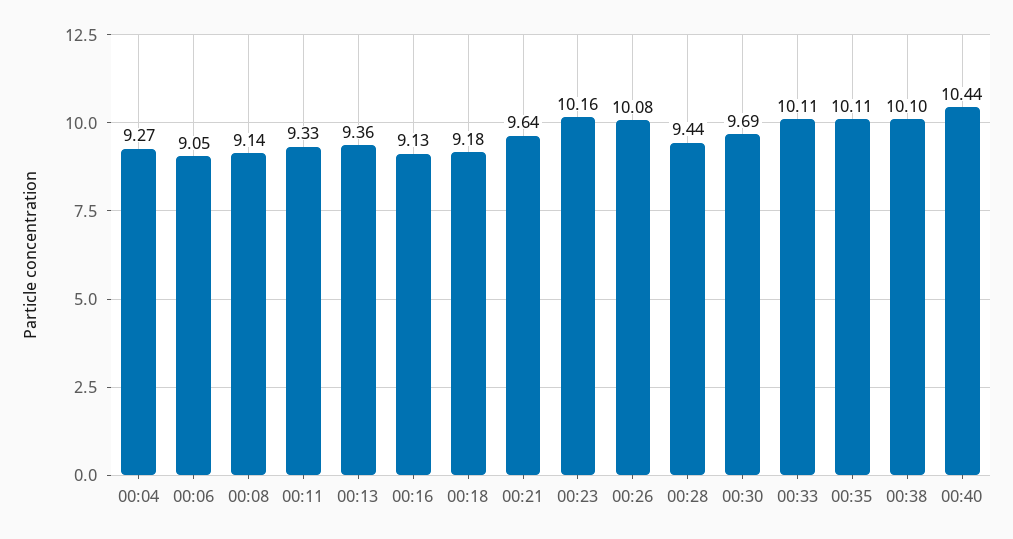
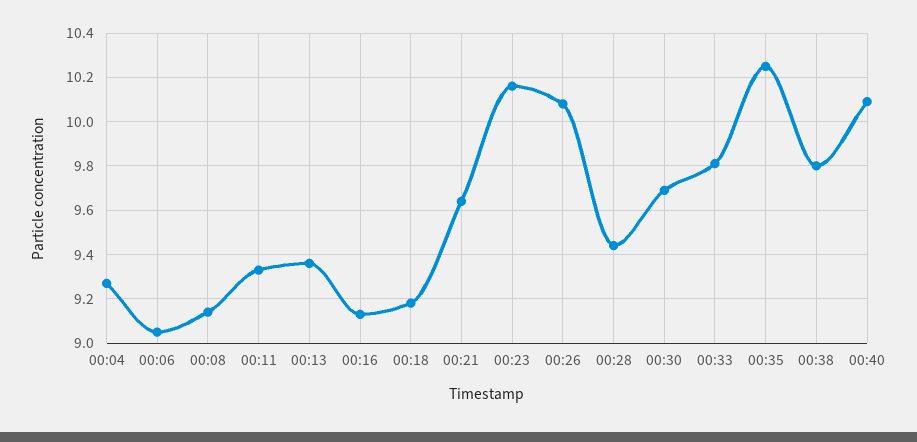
  {
    "00:04": 9.27,
    "00:06": 9.05,
    "00:08": 9.14,
    "00:11": 9.33,
    "00:13": 9.36,
    "00:16": 9.13,
    "00:18": 9.18,
    "00:21": 9.64,
    "00:23": 10.16,
    "00:26": 10.08,
    "00:28": 9.44,
    "00:30": 9.69,
-   "00:33": 10.11,
+   "00:33": 9.8,
-   "00:35": 10.11,
+   "00:35": 10.25,
-   "00:38": 10.1,
+   "00:38": 9.8,
-   "00:40": 10.44
+   "00:40": 10.1
  }

